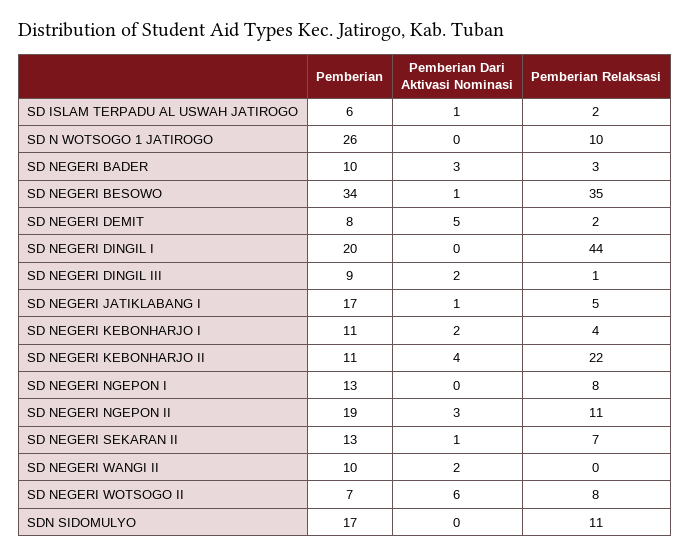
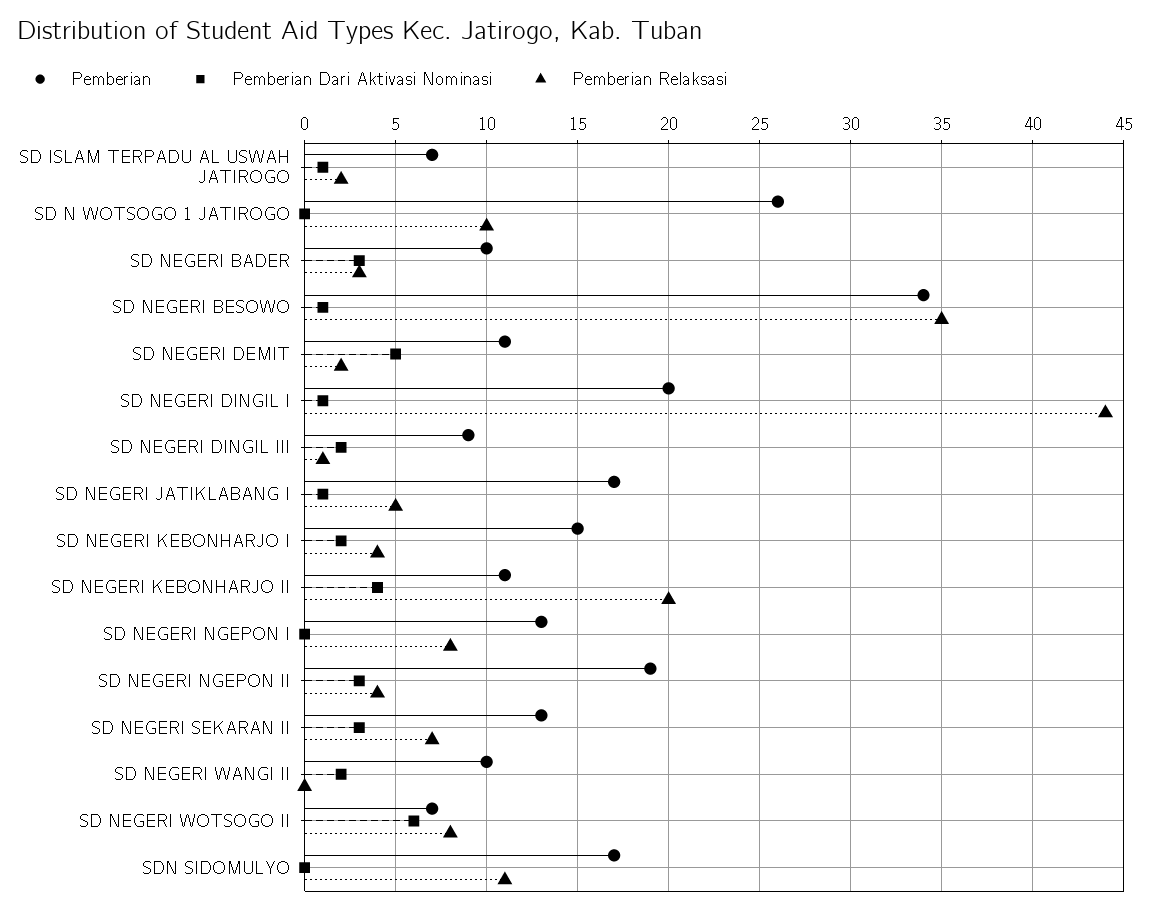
  {
    "Pemberian": {
-     "SD ISLAM TERPADU AL USWAH JATIROGO": 6,
+     "SD ISLAM TERPADU AL USWAH JATIROGO": 7,
      "SD N WOTSOGO 1 JATIROGO": 26,
      "SD NEGERI BADER": 10,
      "SD NEGERI BESOWO": 34,
-     "SD NEGERI DEMIT": 8,
+     "SD NEGERI DEMIT": 11,
      "SD NEGERI DINGIL I": 20,
      "SD NEGERI DINGIL III": 9,
      "SD NEGERI JATIKLABANG I": 17,
-     "SD NEGERI KEBONHARJO I": 11,
+     "SD NEGERI KEBONHARJO I": 15,
      "SD NEGERI KEBONHARJO II": 11,
      "SD NEGERI NGEPON I": 13,
      "SD NEGERI NGEPON II": 19,
      "SD NEGERI SEKARAN II": 13,
      "SD NEGERI WANGI II": 10,
      "SD NEGERI WOTSOGO II": 7,
      "SDN SIDOMULYO": 17
    },
    "Pemberian Dari Aktivasi Nominasi": {
      "SD ISLAM TERPADU AL USWAH JATIROGO": 1,
      "SD N WOTSOGO 1 JATIROGO": 0,
      "SD NEGERI BADER": 3,
      "SD NEGERI BESOWO": 1,
      "SD NEGERI DEMIT": 5,
-     "SD NEGERI DINGIL I": 0,
+     "SD NEGERI DINGIL I": 1,
      "SD NEGERI DINGIL III": 2,
      "SD NEGERI JATIKLABANG I": 1,
      "SD NEGERI KEBONHARJO I": 2,
      "SD NEGERI KEBONHARJO II": 4,
      "SD NEGERI NGEPON I": 0,
      "SD NEGERI NGEPON II": 3,
-     "SD NEGERI SEKARAN II": 1,
+     "SD NEGERI SEKARAN II": 3,
      "SD NEGERI WANGI II": 2,
      "SD NEGERI WOTSOGO II": 6,
      "SDN SIDOMULYO": 0
    },
    "Pemberian Relaksasi": {
      "SD ISLAM TERPADU AL USWAH JATIROGO": 2,
      "SD N WOTSOGO 1 JATIROGO": 10,
      "SD NEGERI BADER": 3,
      "SD NEGERI BESOWO": 35,
      "SD NEGERI DEMIT": 2,
      "SD NEGERI DINGIL I": 44,
      "SD NEGERI DINGIL III": 1,
      "SD NEGERI JATIKLABANG I": 5,
      "SD NEGERI KEBONHARJO I": 4,
-     "SD NEGERI KEBONHARJO II": 22,
+     "SD NEGERI KEBONHARJO II": 20,
      "SD NEGERI NGEPON I": 8,
-     "SD NEGERI NGEPON II": 11,
+     "SD NEGERI NGEPON II": 4,
      "SD NEGERI SEKARAN II": 7,
      "SD NEGERI WANGI II": 0,
      "SD NEGERI WOTSOGO II": 8,
      "SDN SIDOMULYO": 11
    }
  }

